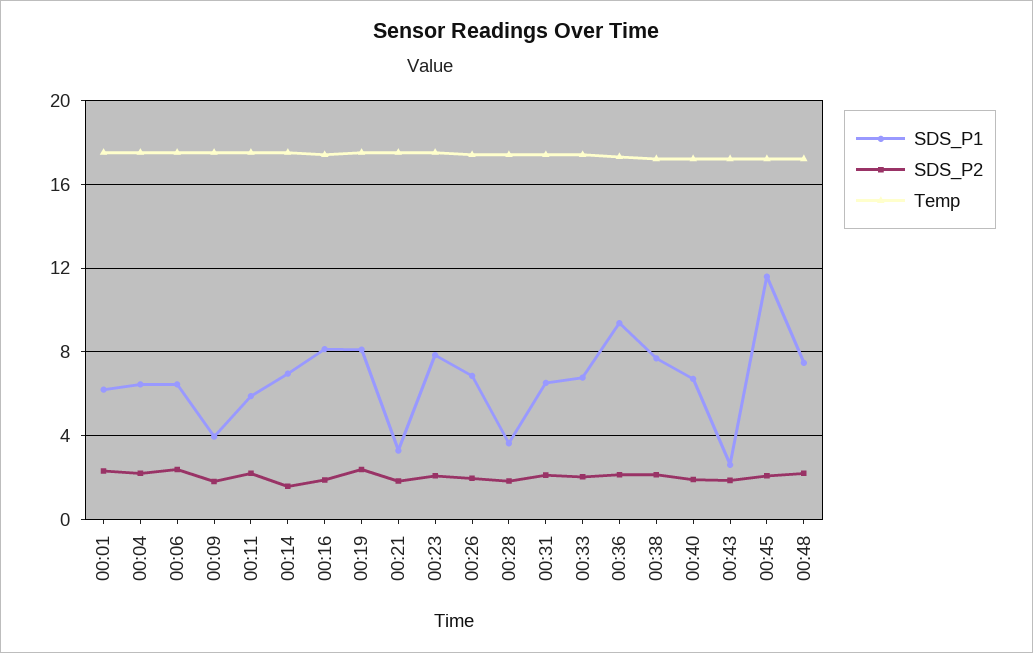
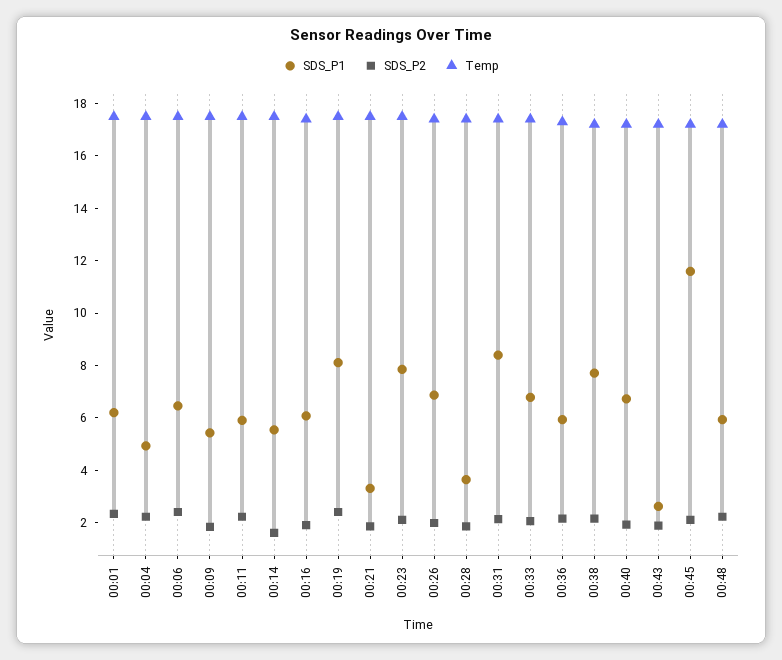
  {
    "SDS_P1": {
      "00:01": 6,
-     "00:04": 6.5,
+     "00:04": 5,
      "00:06": 6.5,
-     "00:09": 4,
+     "00:09": 5.5,
      "00:11": 6,
-     "00:14": 7,
+     "00:14": 5.5,
-     "00:16": 8,
+     "00:16": 6,
      "00:19": 8,
      "00:21": 3.5,
      "00:23": 8,
      "00:26": 7,
      "00:28": 3.5,
-     "00:31": 6.5,
+     "00:31": 8.5,
      "00:33": 7,
-     "00:36": 9.5,
+     "00:36": 6,
      "00:38": 7.5,
      "00:40": 6.5,
      "00:43": 2.5,
      "00:45": 11.5,
-     "00:48": 7.5
+     "00:48": 6
    },
    "SDS_P2": {
      "00:01": 2.5,
      "00:04": 2,
      "00:06": 2.5,
      "00:09": 2,
      "00:11": 2,
      "00:14": 1.5,
      "00:16": 2,
      "00:19": 2.5,
      "00:21": 2,
      "00:23": 2,
      "00:26": 2,
      "00:28": 2,
      "00:31": 2,
      "00:33": 2,
      "00:36": 2,
      "00:38": 2,
      "00:40": 2,
      "00:43": 2,
      "00:45": 2,
      "00:48": 2
    },
    "Temp": {
      "00:01": 17.5,
      "00:04": 17.5,
      "00:06": 17.5,
      "00:09": 17.5,
      "00:11": 17.5,
      "00:14": 17.5,
      "00:16": 17.5,
      "00:19": 17.5,
      "00:21": 17.5,
      "00:23": 17.5,
      "00:26": 17.5,
      "00:28": 17.5,
      "00:31": 17.5,
      "00:33": 17.5,
      "00:36": 17.5,
      "00:38": 17,
      "00:40": 17,
      "00:43": 17,
      "00:45": 17,
      "00:48": 17
    }
  }

